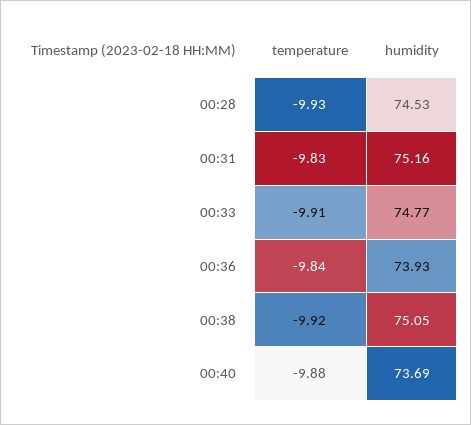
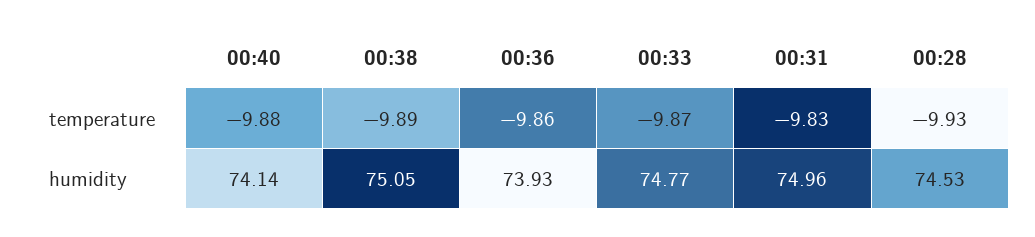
  {
    "temperature": {
      "00:28": -9.93,
      "00:31": -9.83,
-     "00:33": -9.91,
+     "00:33": -9.87,
-     "00:36": -9.84,
+     "00:36": -9.86,
-     "00:38": -9.92,
+     "00:38": -9.89,
      "00:40": -9.88
    },
    "humidity": {
      "00:28": 74.53,
-     "00:31": 75.16,
+     "00:31": 74.96,
      "00:33": 74.77,
      "00:36": 73.93,
      "00:38": 75.05,
-     "00:40": 73.69
+     "00:40": 74.14
    }
  }

